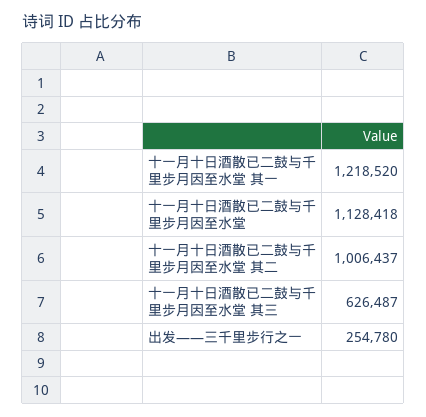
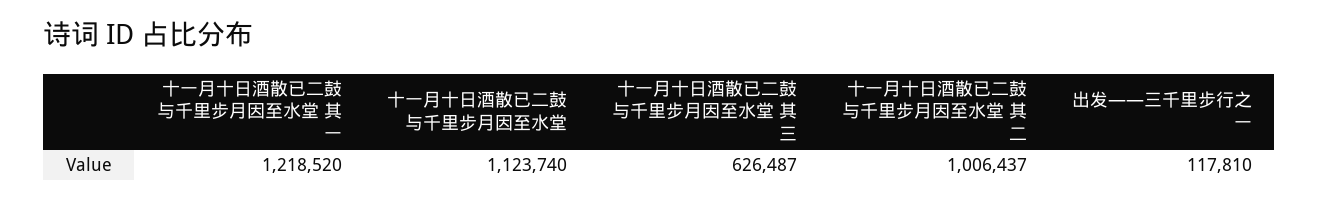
  {
    "十一月十日酒散已二鼓与千里步月因至水堂 其一": 1218520,
-   "十一月十日酒散已二鼓与千里步月因至水堂": 1128418,
+   "十一月十日酒散已二鼓与千里步月因至水堂": 1123740,
    "十一月十日酒散已二鼓与千里步月因至水堂 其二": 1006437,
    "十一月十日酒散已二鼓与千里步月因至水堂 其三": 626487,
-   "出发——三千里步行之一": 254780
+   "出发——三千里步行之一": 117810
  }

